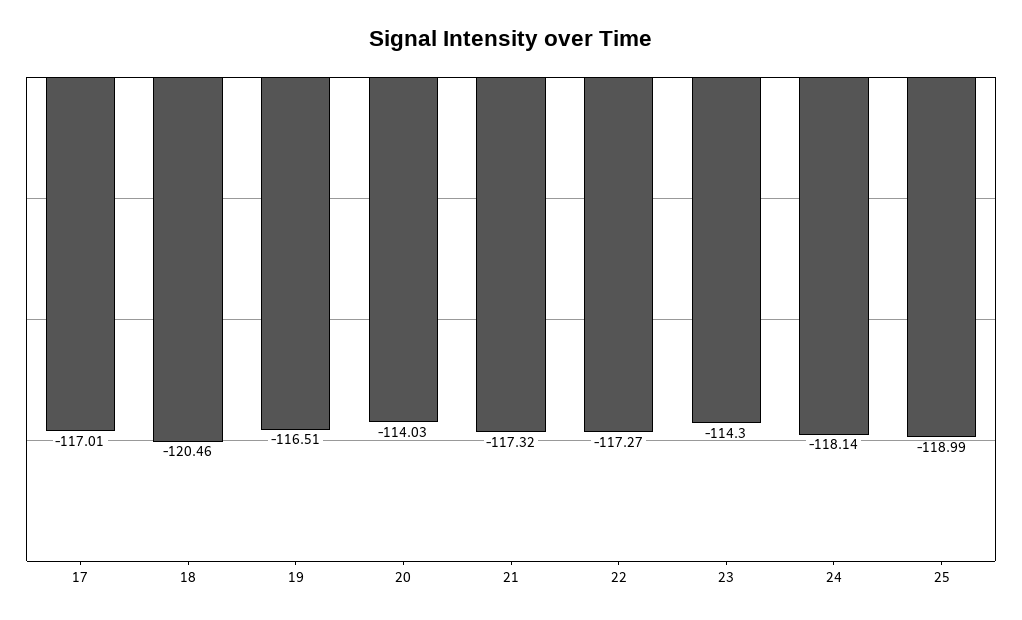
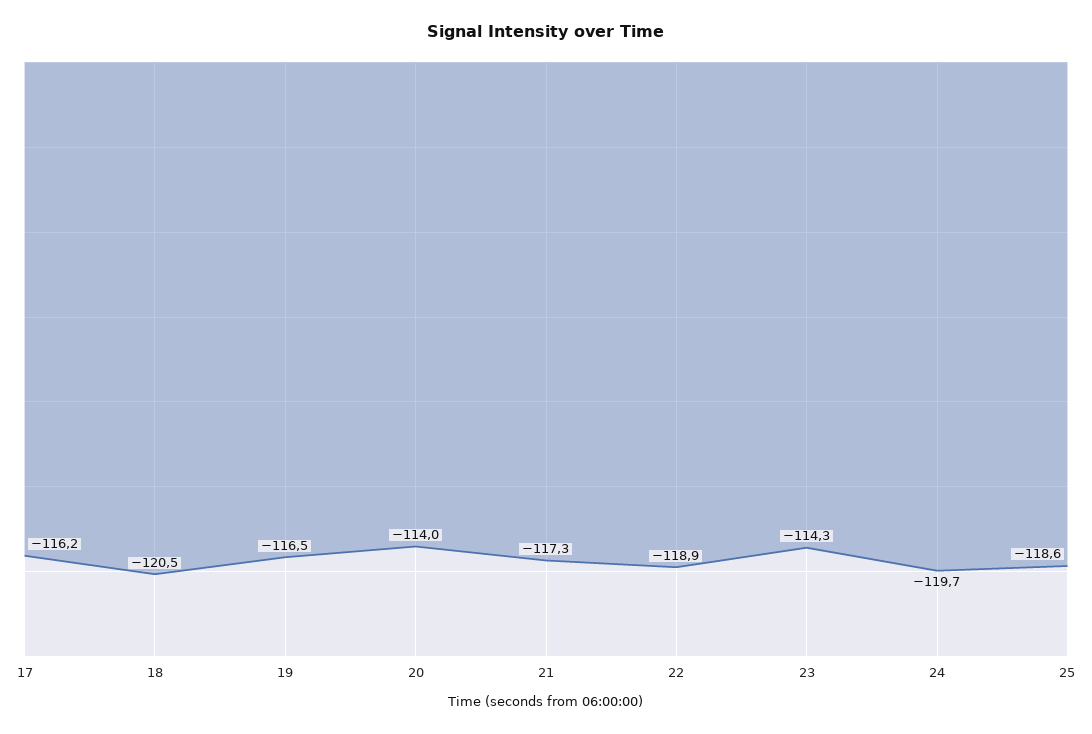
  {
-   "17": -117.01,
+   "17": -116.2,
    "18": -120.46,
    "19": -116.51,
    "20": -114.03,
    "21": -117.32,
-   "22": -117.27,
+   "22": -118.9,
    "23": -114.3,
-   "24": -118.14,
+   "24": -119.7,
-   "25": -118.99
+   "25": -118.6
  }

